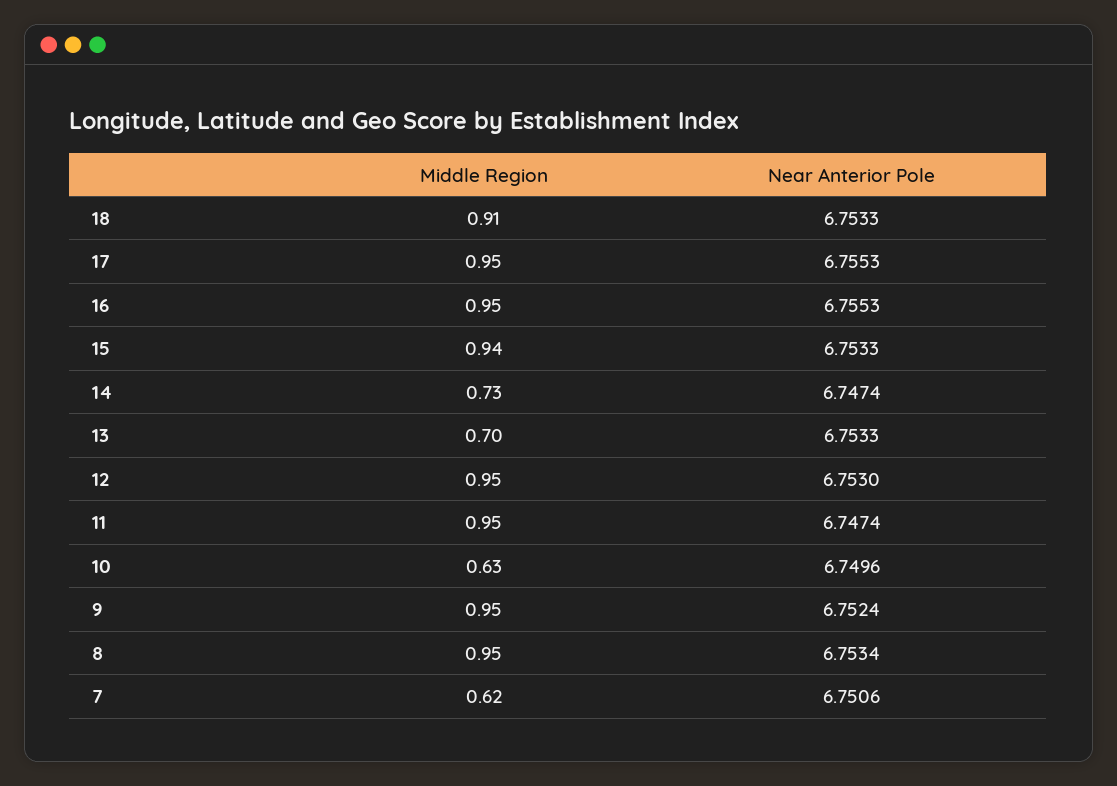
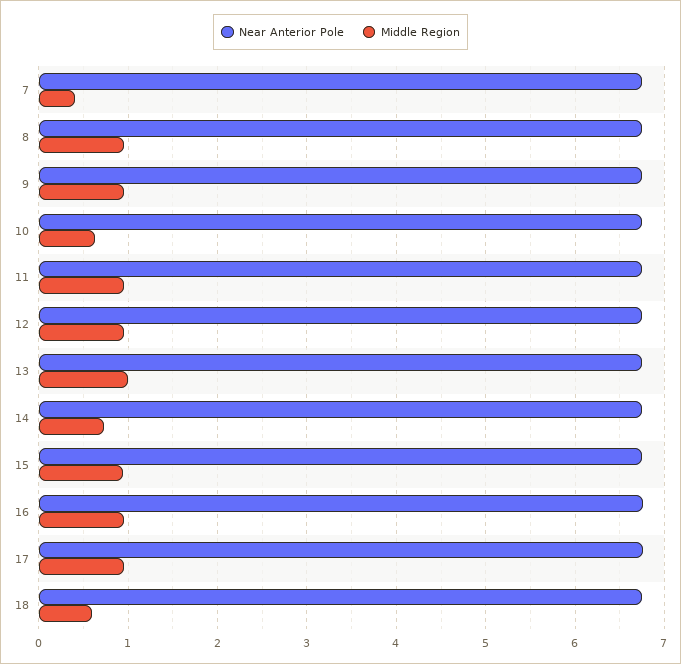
  {
    "Middle Region": {
-     "18": 0.91,
+     "18": 0.6,
      "17": 0.95,
      "16": 0.95,
      "15": 0.94,
      "14": 0.73,
-     "13": 0.7,
+     "13": 1,
      "12": 0.95,
      "11": 0.95,
      "10": 0.63,
      "9": 0.95,
      "8": 0.95,
-     "7": 0.62
+     "7": 0.4
    },
    "Near Anterior Pole": {
      "18": 6.7533,
      "17": 6.7553,
      "16": 6.7553,
      "15": 6.7533,
      "14": 6.7474,
      "13": 6.7533,
      "12": 6.753,
      "11": 6.7474,
      "10": 6.7496,
      "9": 6.7524,
      "8": 6.7534,
      "7": 6.7506
    }
  }

